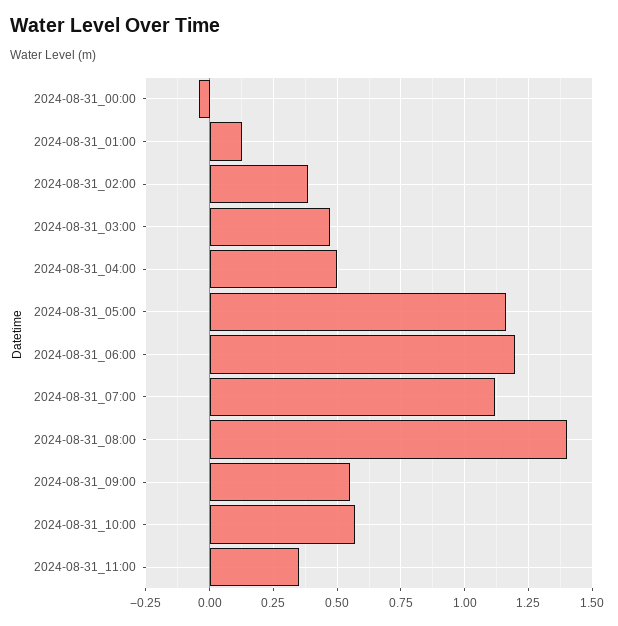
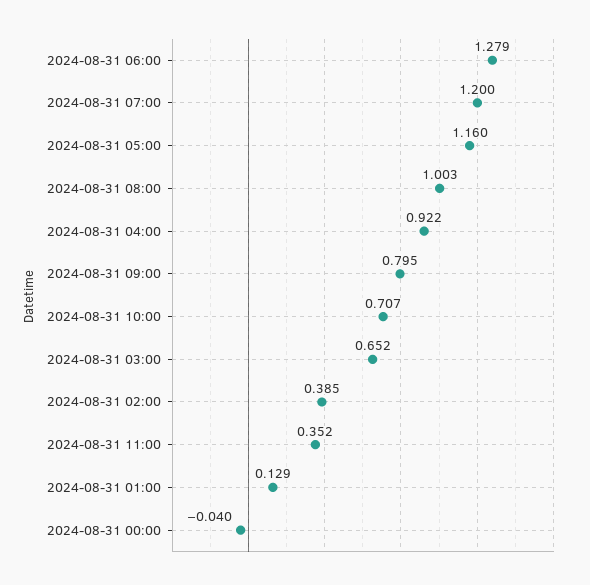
  {
    "2024-08-31_00:00": -0.04,
    "2024-08-31_01:00": 0.129,
    "2024-08-31_02:00": 0.385,
-   "2024-08-31_03:00": 0.475,
+   "2024-08-31_03:00": 0.652,
-   "2024-08-31_04:00": 0.5,
+   "2024-08-31_04:00": 0.922,
    "2024-08-31_05:00": 1.16,
-   "2024-08-31_06:00": 1.2,
+   "2024-08-31_06:00": 1.279,
-   "2024-08-31_07:00": 1.125,
+   "2024-08-31_07:00": 1.2,
-   "2024-08-31_08:00": 1.4,
+   "2024-08-31_08:00": 1.003,
-   "2024-08-31_09:00": 0.55,
+   "2024-08-31_09:00": 0.795,
-   "2024-08-31_10:00": 0.575,
+   "2024-08-31_10:00": 0.707,
    "2024-08-31_11:00": 0.352
  }

